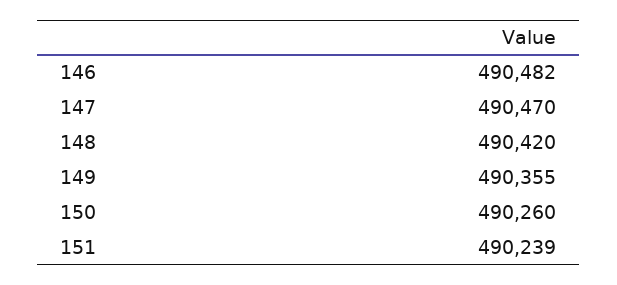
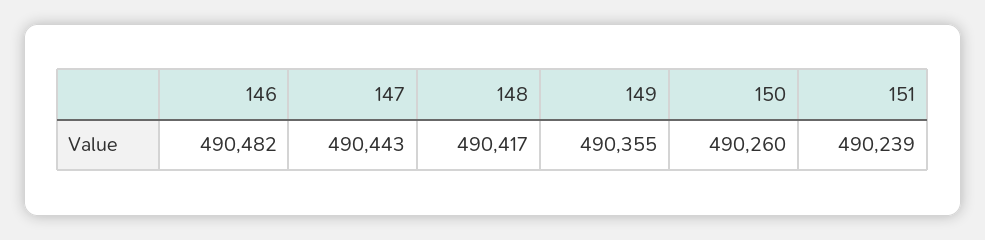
  {
    "146": 490482,
-   "147": 490470,
+   "147": 490443,
-   "148": 490420,
+   "148": 490417,
    "149": 490355,
    "150": 490260,
    "151": 490239
  }

